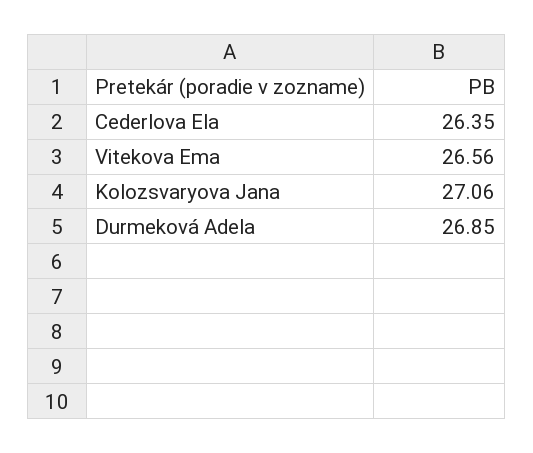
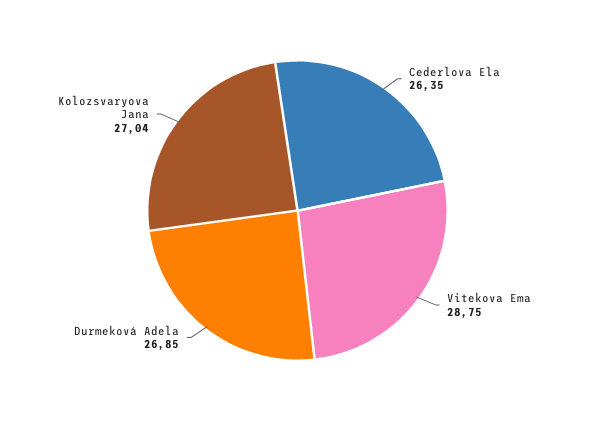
  {
    "Cederlova Ela": 26.35,
-   "Vitekova Ema": 26.56,
+   "Vitekova Ema": 28.75,
-   "Kolozsvaryova Jana": 27.06,
+   "Kolozsvaryova Jana": 27.04,
    "Durmeková Adela": 26.85
  }

